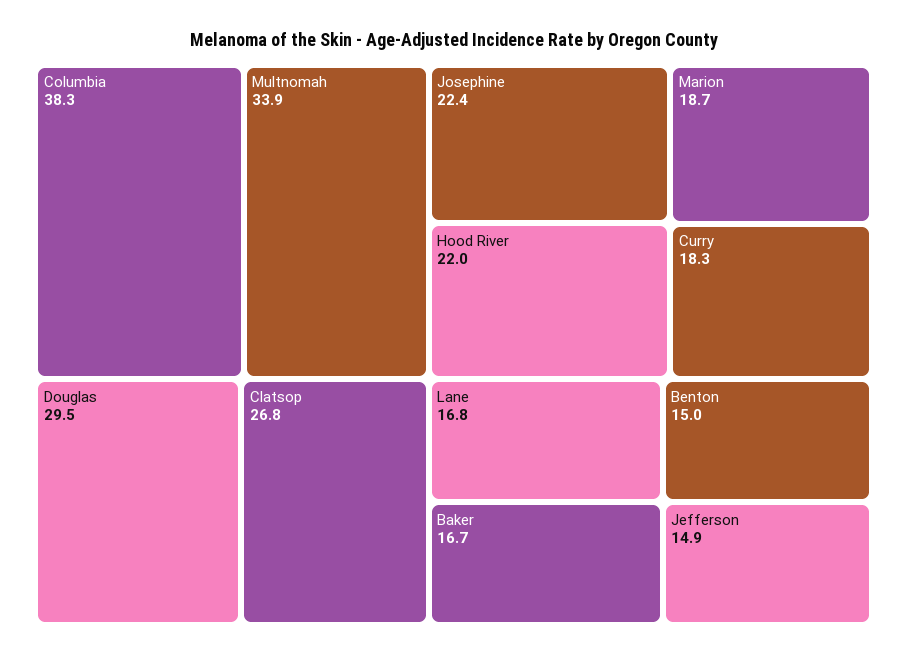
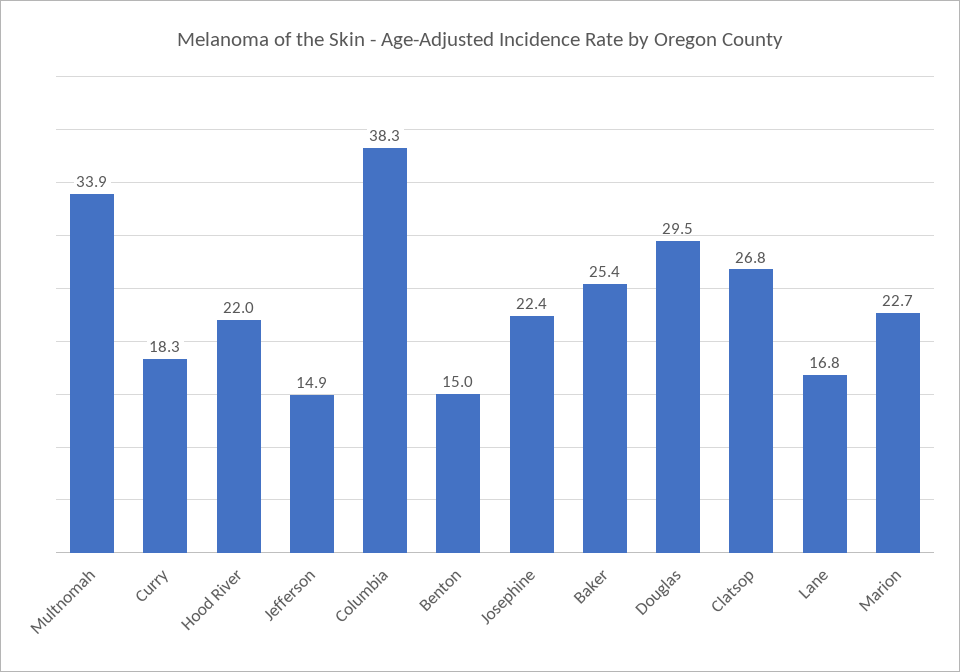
  {
    "Columbia": 38.3,
    "Multnomah": 33.9,
    "Douglas": 29.5,
    "Clatsop": 26.8,
    "Josephine": 22.4,
    "Hood River": 22,
-   "Marion": 18.7,
+   "Marion": 22.7,
    "Curry": 18.3,
    "Lane": 16.8,
-   "Baker": 16.7,
+   "Baker": 25.4,
    "Benton": 15,
    "Jefferson": 14.9
  }

